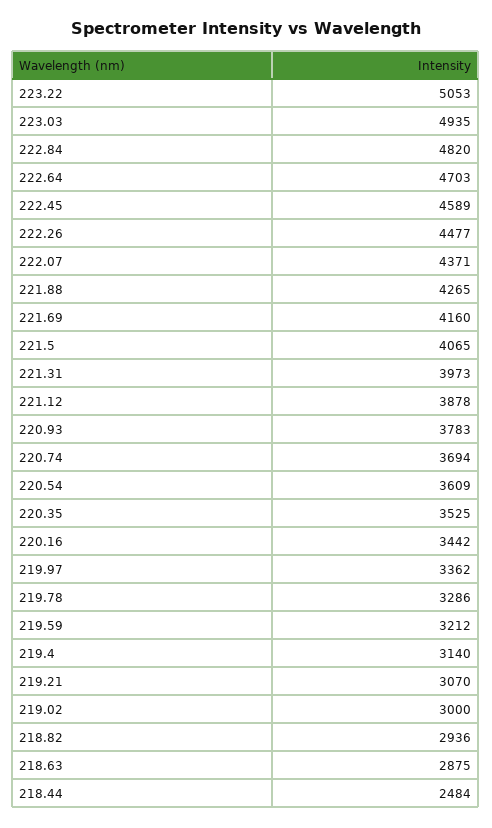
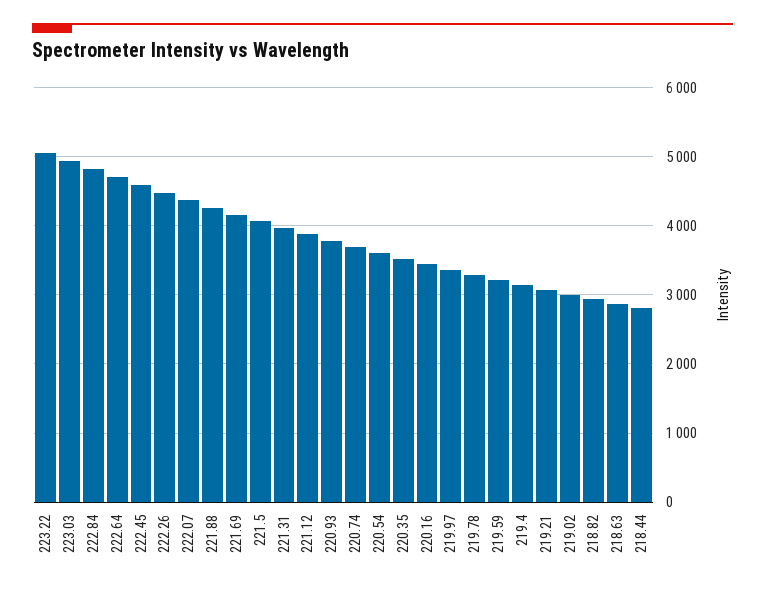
  {
    "223.22": 5053,
    "223.03": 4935,
    "222.84": 4820,
    "222.64": 4703,
    "222.45": 4589,
    "222.26": 4477,
    "222.07": 4371,
    "221.88": 4265,
    "221.69": 4160,
    "221.5": 4065,
    "221.31": 3973,
    "221.12": 3878,
    "220.93": 3783,
    "220.74": 3694,
    "220.54": 3609,
    "220.35": 3525,
    "220.16": 3442,
    "219.97": 3362,
    "219.78": 3286,
    "219.59": 3212,
    "219.4": 3140,
    "219.21": 3070,
    "219.02": 3000,
    "218.82": 2936,
    "218.63": 2875,
-   "218.44": 2484
+   "218.44": 2800
  }

